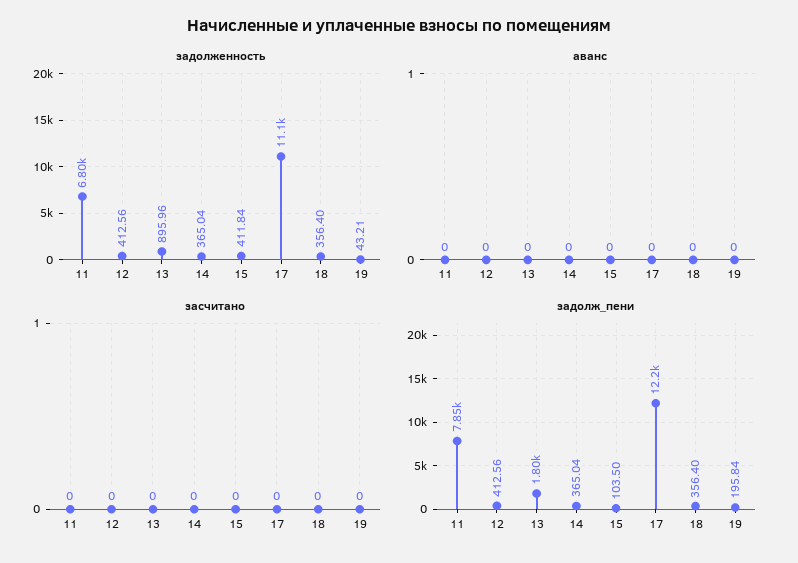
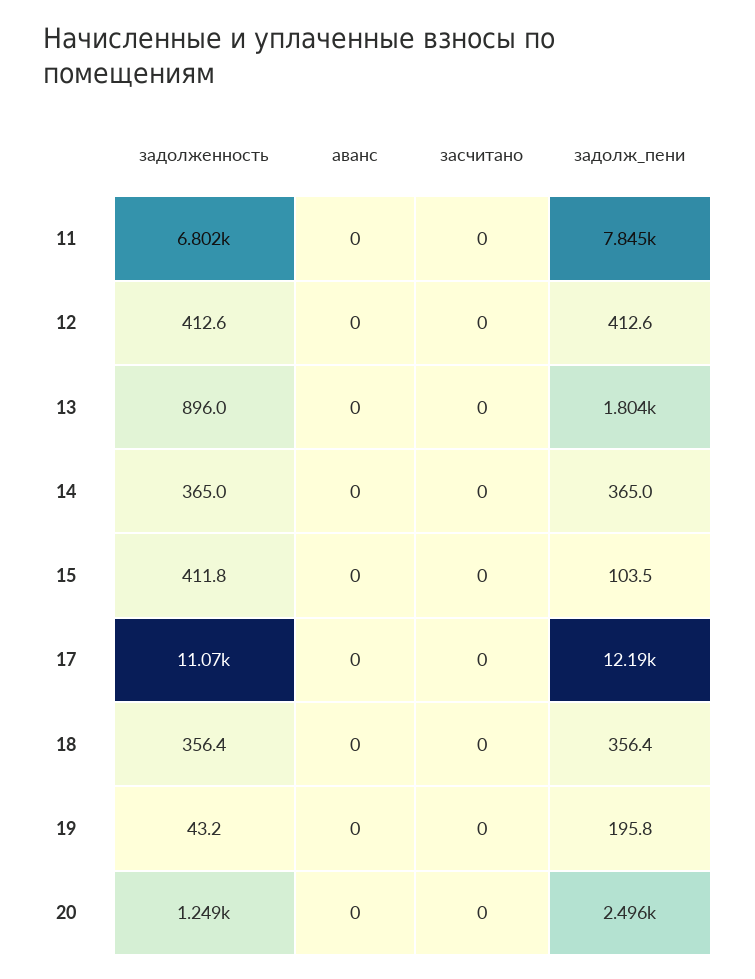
  {
    "задолженность": {
      "11": 6802,
      "12": 412.56,
      "13": 895.96,
      "14": 365.04,
      "15": 411.84,
      "17": 11070,
      "18": 356.4,
-     "19": 43.21
+     "19": 43.21,
+     "20": 1249
    },
    "аванс": {
      "11": 0,
      "12": 0,
      "13": 0,
      "14": 0,
      "15": 0,
      "17": 0,
      "18": 0,
-     "19": 0
+     "19": 0,
+     "20": 0
    },
    "засчитано": {
      "11": 0,
      "12": 0,
      "13": 0,
      "14": 0,
      "15": 0,
      "17": 0,
      "18": 0,
-     "19": 0
+     "19": 0,
+     "20": 0
    },
    "задолж_пени": {
      "11": 7845,
      "12": 412.56,
      "13": 1804,
      "14": 365.04,
      "15": 103.5,
      "17": 12190,
      "18": 356.4,
-     "19": 195.84
+     "19": 195.84,
+     "20": 2496
    }
  }

